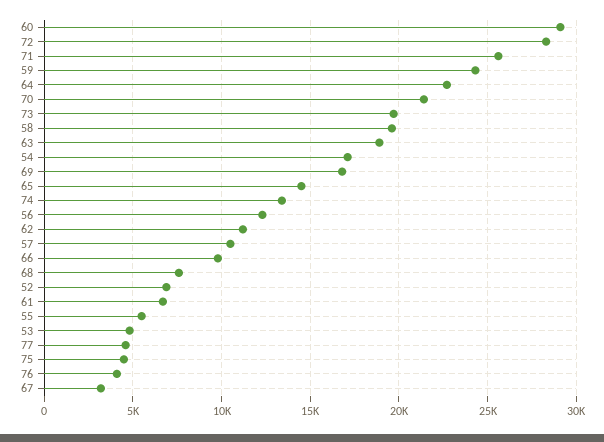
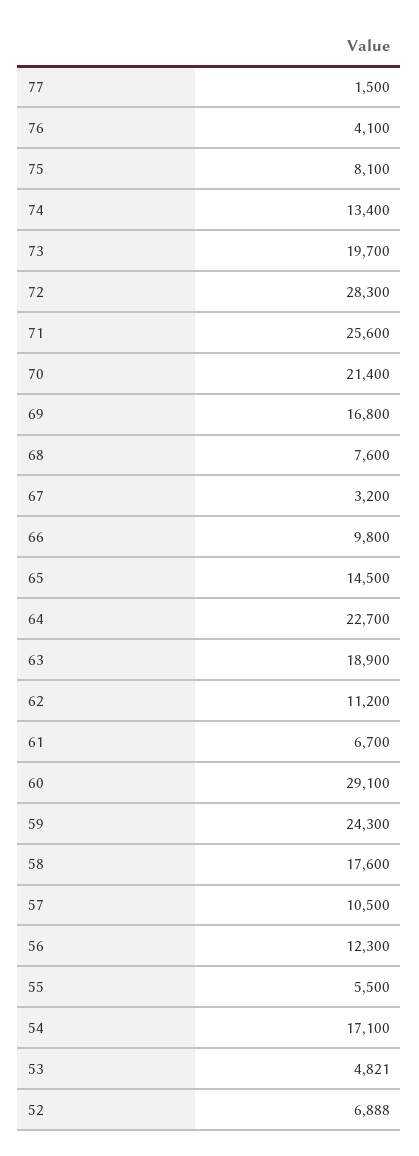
  {
    "60": 29100,
    "72": 28300,
    "71": 25600,
    "59": 24300,
    "64": 22700,
    "70": 21400,
    "73": 19700,
-   "58": 19500,
+   "58": 17600,
    "63": 18900,
    "54": 17100,
    "69": 16800,
    "65": 14500,
    "74": 13400,
    "56": 12300,
    "62": 11200,
    "57": 10500,
    "66": 9800,
    "68": 7600,
    "52": 6888,
    "61": 6700,
    "55": 5500,
    "53": 4821,
-   "77": 4500,
+   "77": 1500,
-   "75": 4500,
+   "75": 8100,
    "76": 4100,
    "67": 3200
  }

